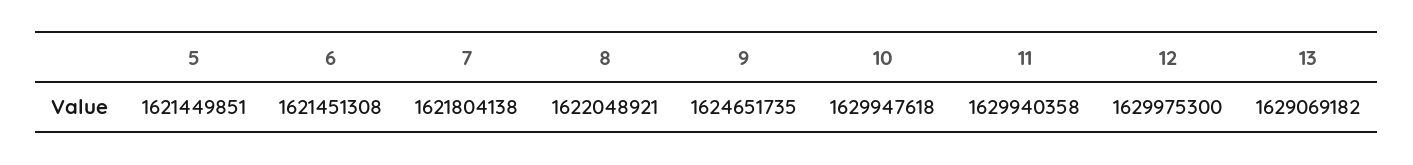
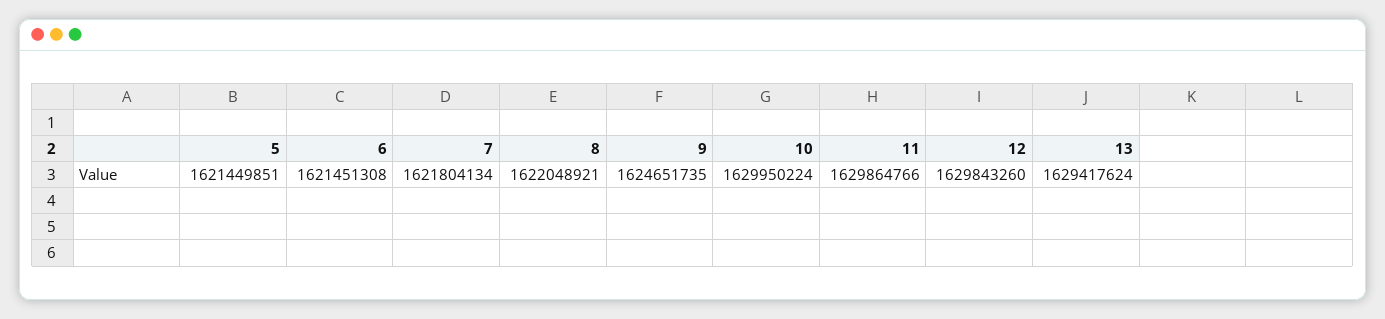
  {
    "5": 1621449851,
    "6": 1621451308,
-   "7": 1621804138,
+   "7": 1621804134,
    "8": 1622048921,
    "9": 1624651735,
-   "10": 1629947618,
+   "10": 1629950224,
-   "11": 1629940358,
+   "11": 1629864766,
-   "12": 1629975300,
+   "12": 1629843260,
-   "13": 1629069182
+   "13": 1629417624
  }

